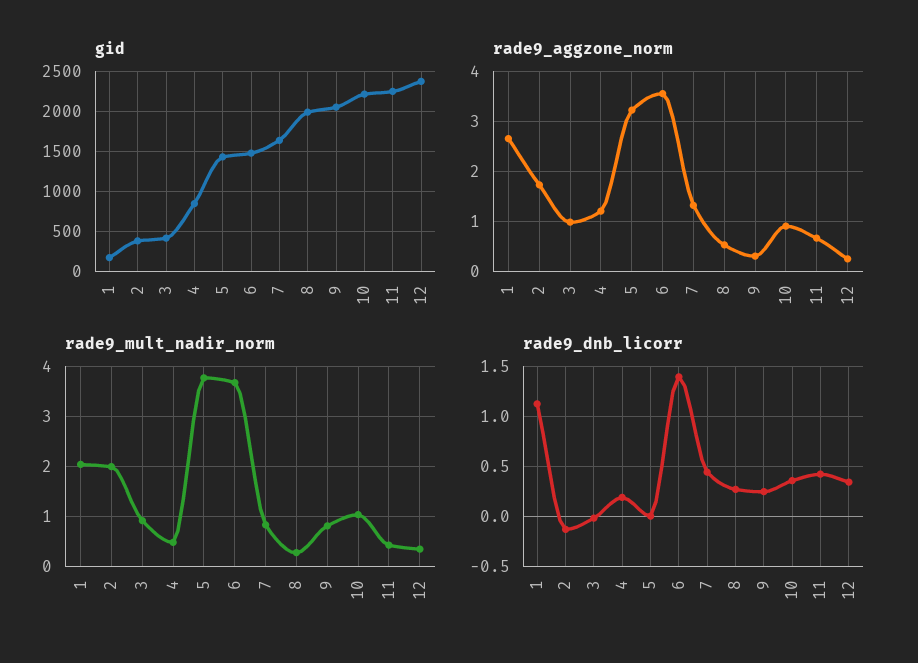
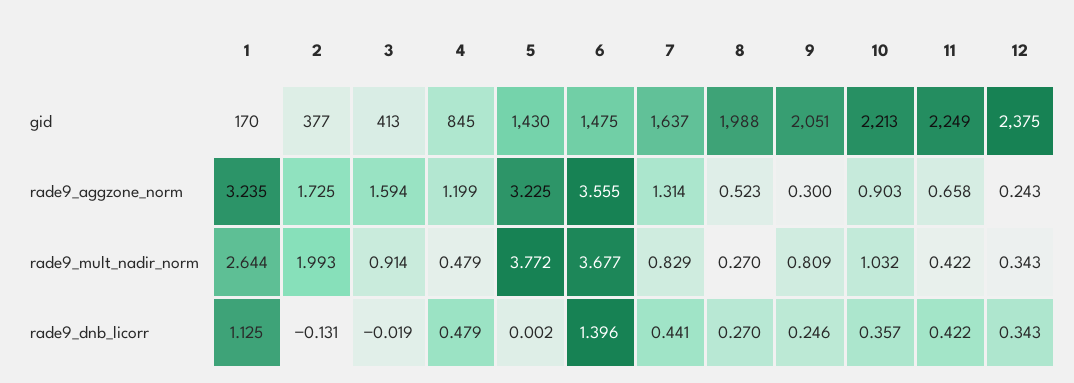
  {
    "gid": {
      "1": 170,
      "2": 377,
      "3": 413,
      "4": 845,
      "5": 1430,
      "6": 1475,
      "7": 1637,
      "8": 1988,
      "9": 2051,
      "10": 2213,
      "11": 2249,
      "12": 2375
    },
    "rade9_aggzone_norm": {
-     "1": 2.6,
+     "1": 3.235,
      "2": 1.725,
-     "3": 1,
+     "3": 1.594,
      "4": 1.199,
      "5": 3.225,
      "6": 3.555,
      "7": 1.314,
      "8": 0.523,
      "9": 0.3,
      "10": 0.903,
      "11": 0.658,
      "12": 0.243
    },
    "rade9_mult_nadir_norm": {
-     "1": 2,
+     "1": 2.644,
      "2": 1.993,
      "3": 0.914,
      "4": 0.479,
      "5": 3.772,
      "6": 3.677,
      "7": 0.829,
      "8": 0.27,
      "9": 0.809,
      "10": 1.032,
      "11": 0.422,
      "12": 0.343
    },
    "rade9_dnb_licorr": {
      "1": 1.125,
      "2": -0.131,
      "3": -0.019,
-     "4": 0.2,
+     "4": 0.479,
      "5": 0.002,
      "6": 1.396,
      "7": 0.441,
      "8": 0.27,
      "9": 0.246,
      "10": 0.357,
      "11": 0.422,
      "12": 0.343
    }
  }

